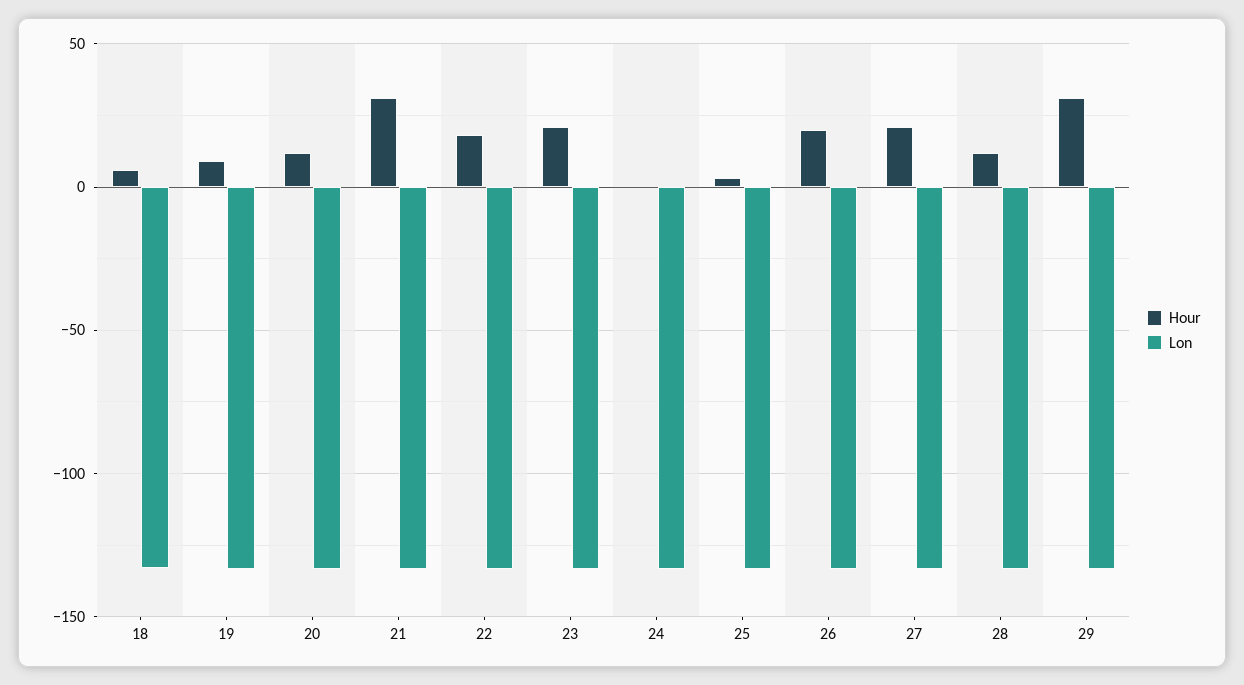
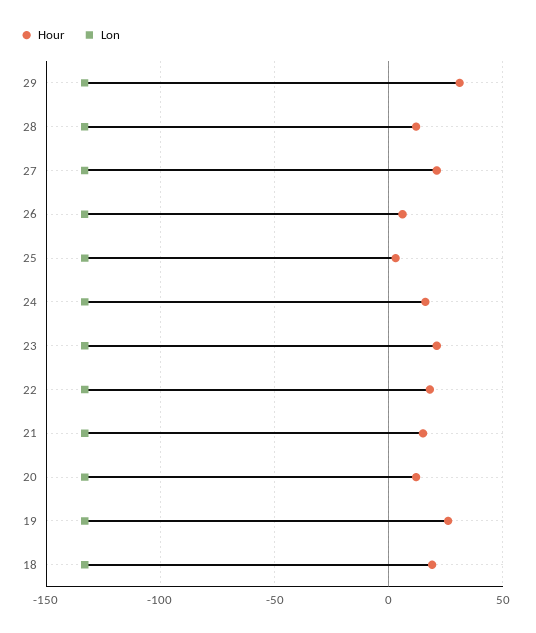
  {
    "Hour": {
-     "18": 5,
+     "18": 20,
-     "19": 10,
+     "19": 25,
      "20": 10,
-     "21": 30,
+     "21": 15,
      "22": 20,
      "23": 20,
-     "24": 0,
+     "24": 15,
      "25": 5,
-     "26": 20,
+     "26": 5,
      "27": 20,
      "28": 10,
      "29": 30
    },
    "Lon": {
      "18": -135,
      "19": -135,
      "20": -135,
      "21": -135,
      "22": -135,
      "23": -135,
      "24": -135,
      "25": -135,
      "26": -135,
      "27": -135,
      "28": -135,
      "29": -135
    }
  }

